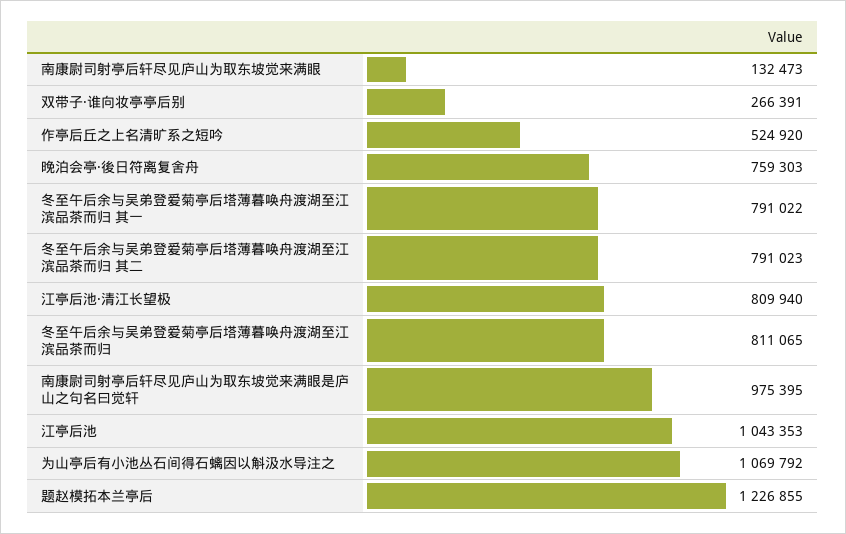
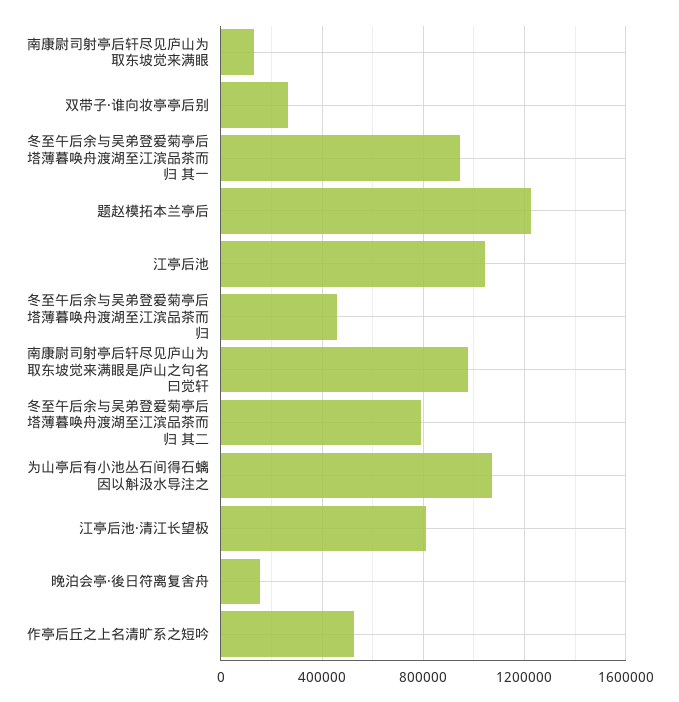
  {
    "南康尉司射亭后轩尽见庐山为取东坡觉来满眼": 132473,
    "双带子·谁向妆亭亭后别": 266391,
    "作亭后丘之上名清旷系之短吟": 524920,
-   "晚泊会亭·後日符离复舍舟": 759303,
+   "晚泊会亭·後日符离复舍舟": 150000,
-   "冬至午后余与吴弟登爱菊亭后塔薄暮唤舟渡湖至江滨品茶而归 其一": 791022,
+   "冬至午后余与吴弟登爱菊亭后塔薄暮唤舟渡湖至江滨品茶而归 其一": 950000,
    "冬至午后余与吴弟登爱菊亭后塔薄暮唤舟渡湖至江滨品茶而归 其二": 791023,
    "江亭后池·清江长望极": 809940,
-   "冬至午后余与吴弟登爱菊亭后塔薄暮唤舟渡湖至江滨品茶而归": 811065,
+   "冬至午后余与吴弟登爱菊亭后塔薄暮唤舟渡湖至江滨品茶而归": 450000,
    "南康尉司射亭后轩尽见庐山为取东坡觉来满眼是庐山之句名曰觉轩": 975395,
    "江亭后池": 1043353,
    "为山亭后有小池丛石间得石螭因以斛汲水导注之": 1069792,
    "题赵模拓本兰亭后": 1226855
  }

